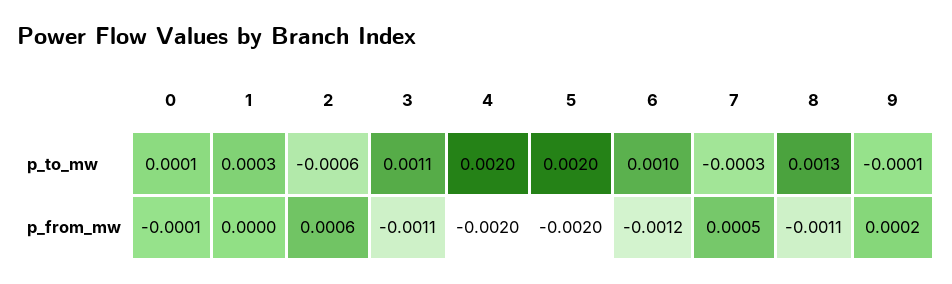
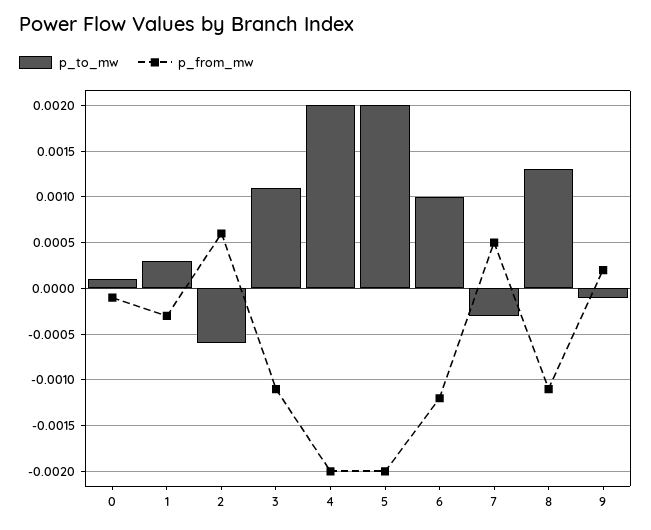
  {
    "p_to_mw": {
      "0": 0.0001,
      "1": 0.0003,
      "2": -0.0006,
      "3": 0.0011,
      "4": 0.002,
      "5": 0.002,
      "6": 0.001,
      "7": -0.0003,
      "8": 0.0013,
      "9": -0.0001
    },
    "p_from_mw": {
      "0": -0.0001,
-     "1": 0,
+     "1": -0.0003,
      "2": 0.0006,
      "3": -0.0011,
      "4": -0.002,
      "5": -0.002,
      "6": -0.0012,
      "7": 0.0005,
      "8": -0.0011,
      "9": 0.0002
    }
  }

